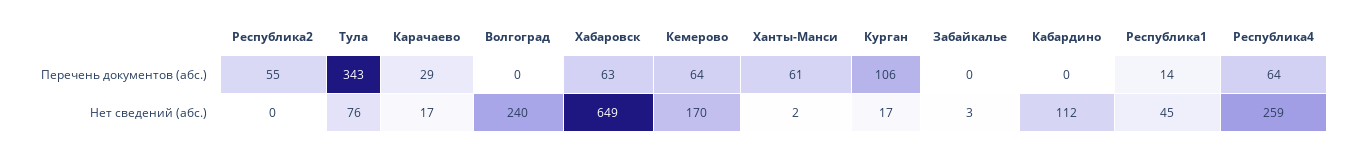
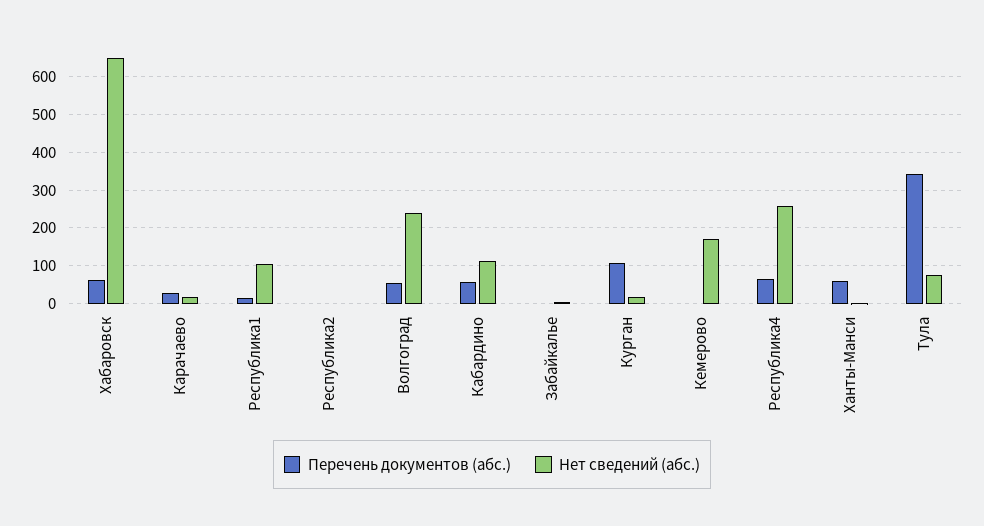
  {
    "Перечень документов (абс.)": {
-     "Республика2": 55,
+     "Республика2": 0,
      "Тула": 343,
      "Карачаево": 29,
-     "Волгоград": 0,
+     "Волгоград": 60,
      "Хабаровск": 63,
-     "Кемерово": 64,
+     "Кемерово": 0,
      "Ханты-Манси": 61,
      "Курган": 106,
      "Забайкалье": 0,
-     "Кабардино": 0,
+     "Кабардино": 60,
      "Республика1": 14,
      "Республика4": 64
    },
    "Нет сведений (абс.)": {
      "Республика2": 0,
      "Тула": 76,
      "Карачаево": 17,
      "Волгоград": 240,
      "Хабаровск": 649,
      "Кемерово": 170,
      "Ханты-Манси": 2,
      "Курган": 17,
      "Забайкалье": 3,
      "Кабардино": 112,
-     "Республика1": 45,
+     "Республика1": 100,
      "Республика4": 259
    }
  }

